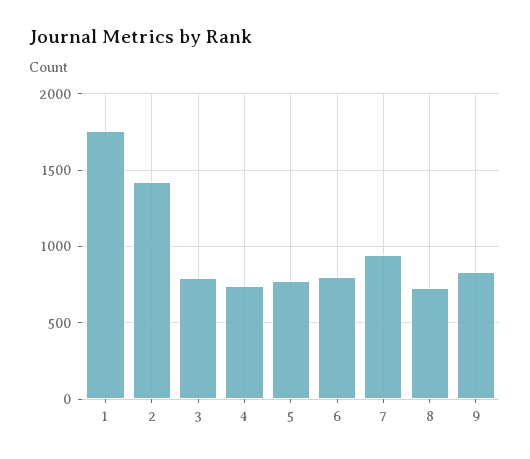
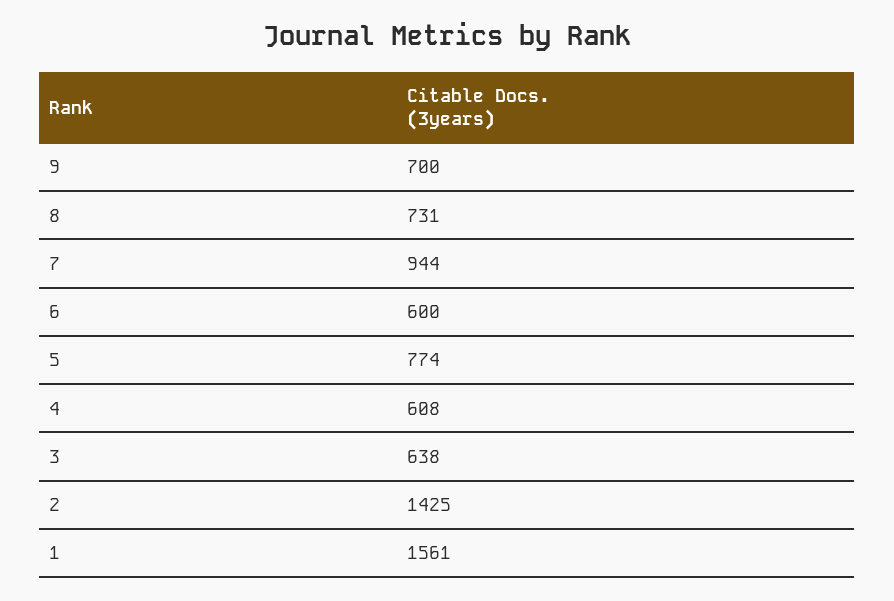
  {
-   "1": 1750,
+   "1": 1561,
    "2": 1425,
-   "3": 800,
+   "3": 638,
-   "4": 750,
+   "4": 608,
    "5": 774,
-   "6": 800,
+   "6": 600,
    "7": 944,
    "8": 731,
-   "9": 850
+   "9": 700
  }

